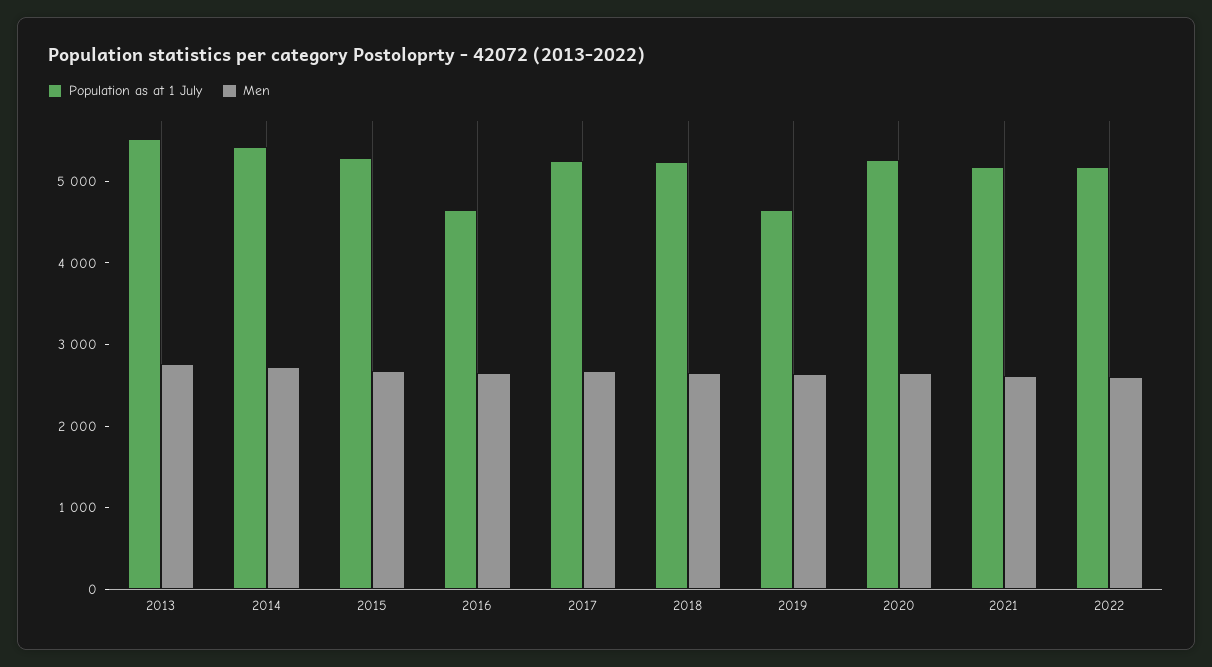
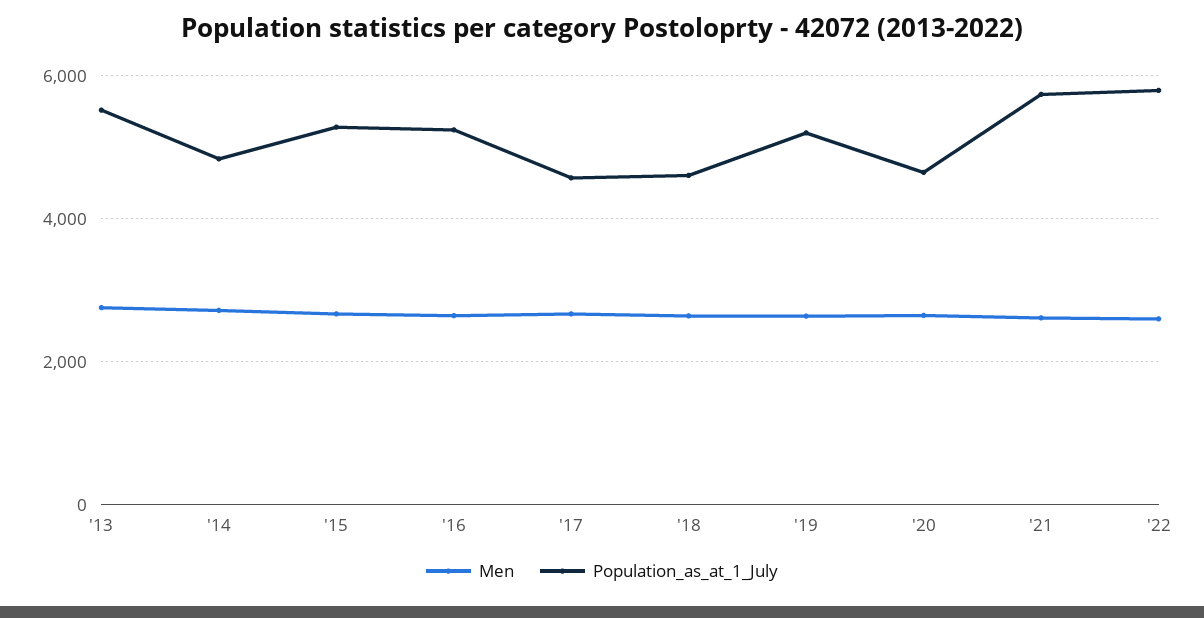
  {
    "Population as at 1 July": {
      "2013": 5600,
-     "2014": 5400,
+     "2014": 4800,
      "2015": 5200,
-     "2016": 4600,
+     "2016": 5200,
-     "2017": 5200,
+     "2017": 4600,
-     "2018": 5200,
+     "2018": 4600,
-     "2019": 4600,
+     "2019": 5200,
-     "2020": 5200,
+     "2020": 4600,
-     "2021": 5200,
+     "2021": 5800,
-     "2022": 5200
+     "2022": 5800
    },
    "Men": {
      "2013": 2800,
      "2014": 2800,
      "2015": 2600,
      "2016": 2600,
      "2017": 2600,
      "2018": 2600,
      "2019": 2600,
      "2020": 2600,
      "2021": 2600,
      "2022": 2600
    }
  }

